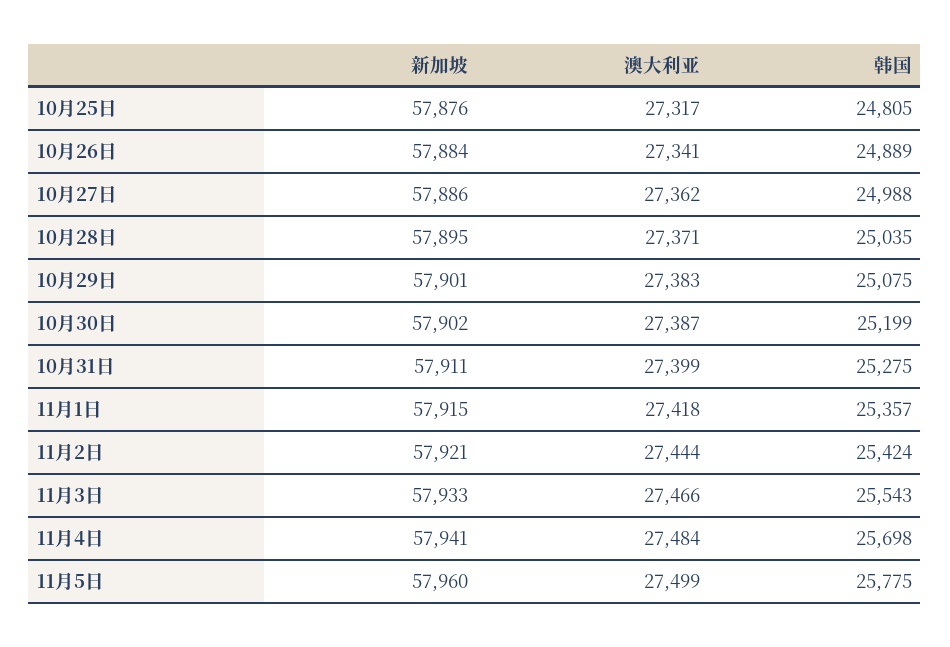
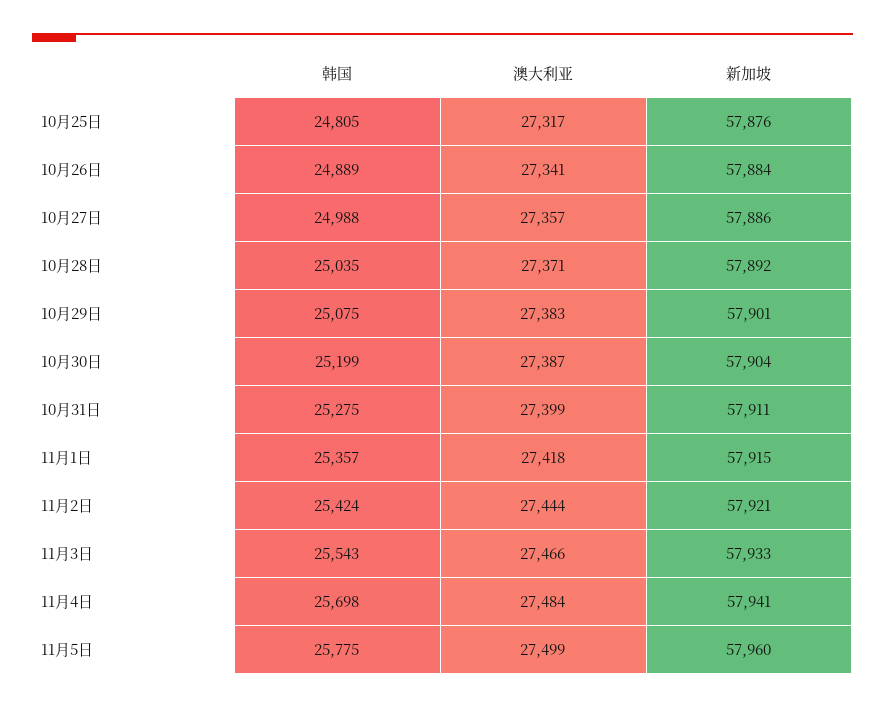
  {
    "新加坡": {
      "10月25日": 57876,
      "10月26日": 57884,
      "10月27日": 57886,
-     "10月28日": 57895,
+     "10月28日": 57892,
      "10月29日": 57901,
-     "10月30日": 57902,
+     "10月30日": 57904,
      "10月31日": 57911,
      "11月1日": 57915,
      "11月2日": 57921,
      "11月3日": 57933,
      "11月4日": 57941,
      "11月5日": 57960
    },
    "澳大利亚": {
      "10月25日": 27317,
      "10月26日": 27341,
-     "10月27日": 27362,
+     "10月27日": 27357,
      "10月28日": 27371,
      "10月29日": 27383,
      "10月30日": 27387,
      "10月31日": 27399,
      "11月1日": 27418,
      "11月2日": 27444,
      "11月3日": 27466,
      "11月4日": 27484,
      "11月5日": 27499
    },
    "韩国": {
      "10月25日": 24805,
      "10月26日": 24889,
      "10月27日": 24988,
      "10月28日": 25035,
      "10月29日": 25075,
      "10月30日": 25199,
      "10月31日": 25275,
      "11月1日": 25357,
      "11月2日": 25424,
      "11月3日": 25543,
      "11月4日": 25698,
      "11月5日": 25775
    }
  }

